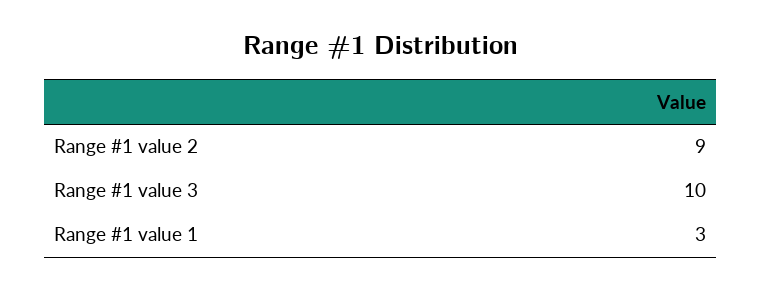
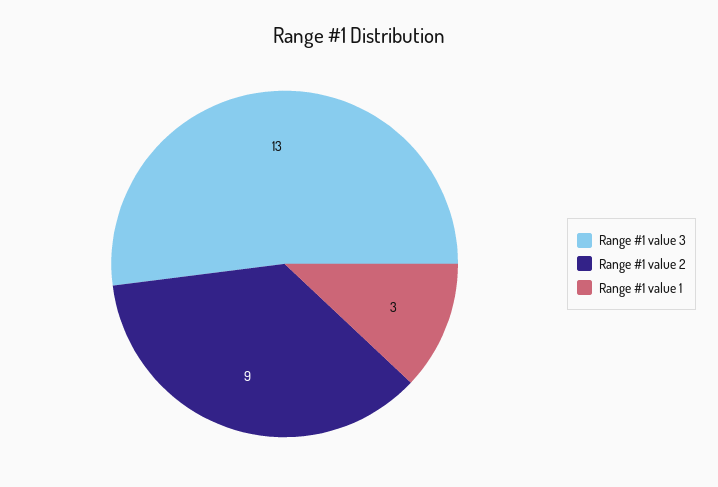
  {
    "Range #1 value 2": 9,
-   "Range #1 value 3": 10,
+   "Range #1 value 3": 13,
    "Range #1 value 1": 3
  }

